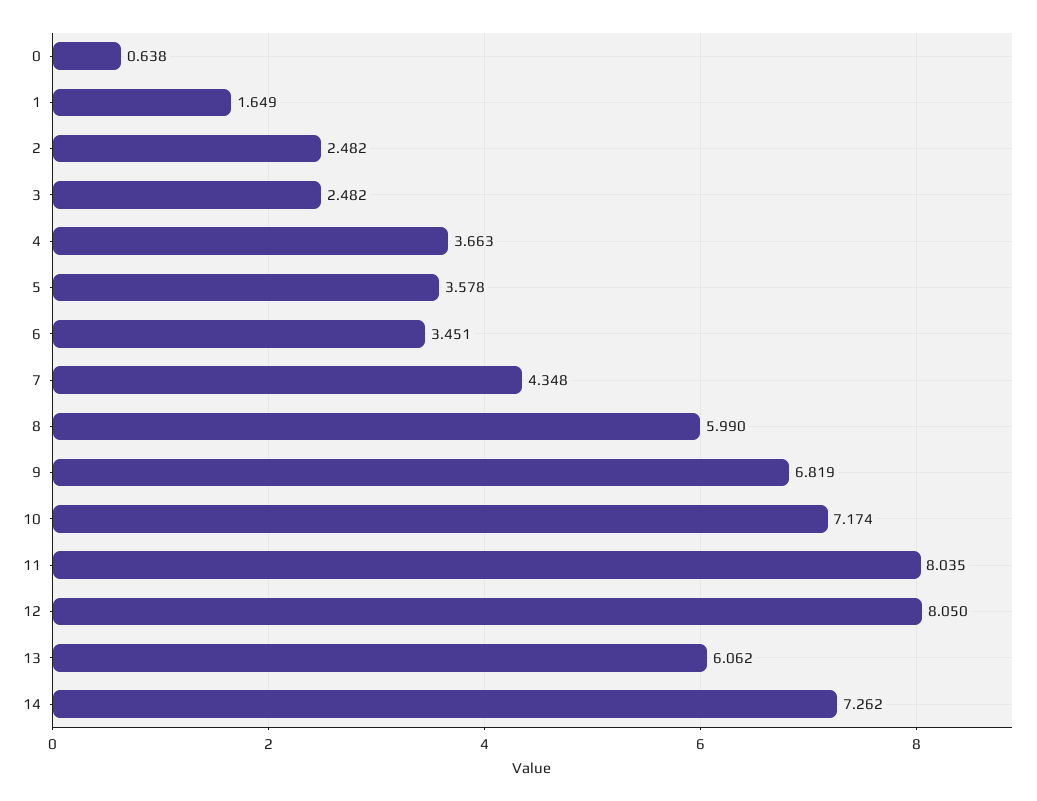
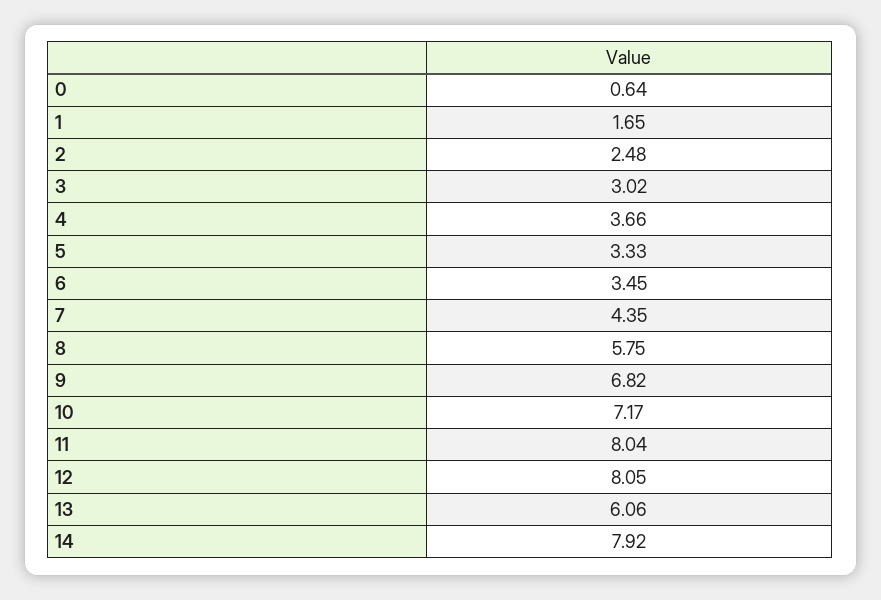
  {
    "0": 0.638,
    "1": 1.649,
    "2": 2.482,
-   "3": 2.482,
+   "3": 3.02,
    "4": 3.663,
-   "5": 3.578,
+   "5": 3.33,
    "6": 3.451,
    "7": 4.348,
-   "8": 5.99,
+   "8": 5.75,
    "9": 6.819,
    "10": 7.174,
    "11": 8.035,
    "12": 8.05,
    "13": 6.062,
-   "14": 7.262
+   "14": 7.92
  }

